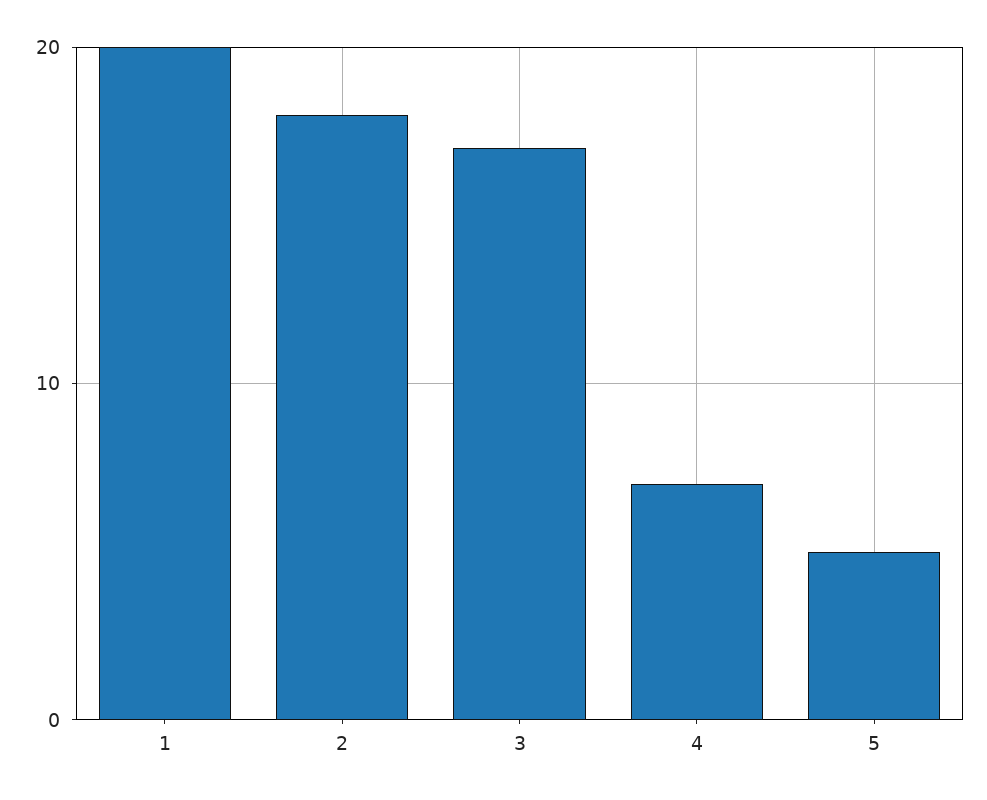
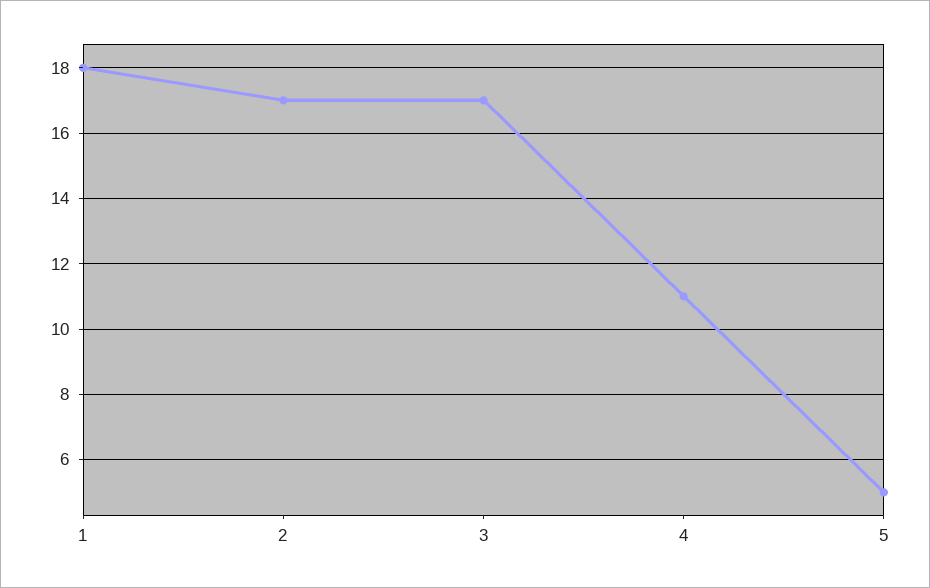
  {
-   "1": 20,
+   "1": 18,
-   "2": 18,
+   "2": 17,
    "3": 17,
-   "4": 7,
+   "4": 11,
    "5": 5
  }

